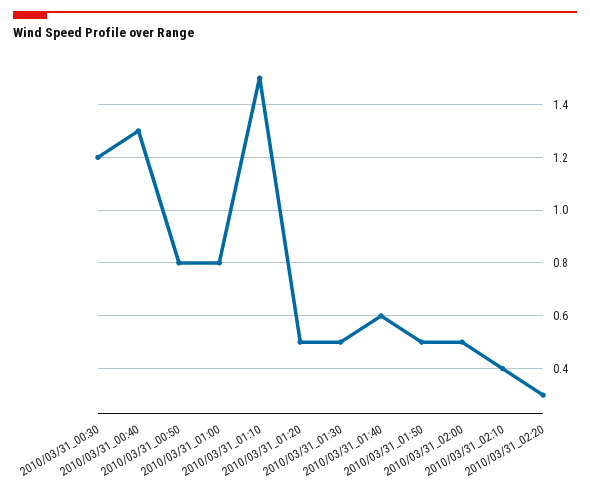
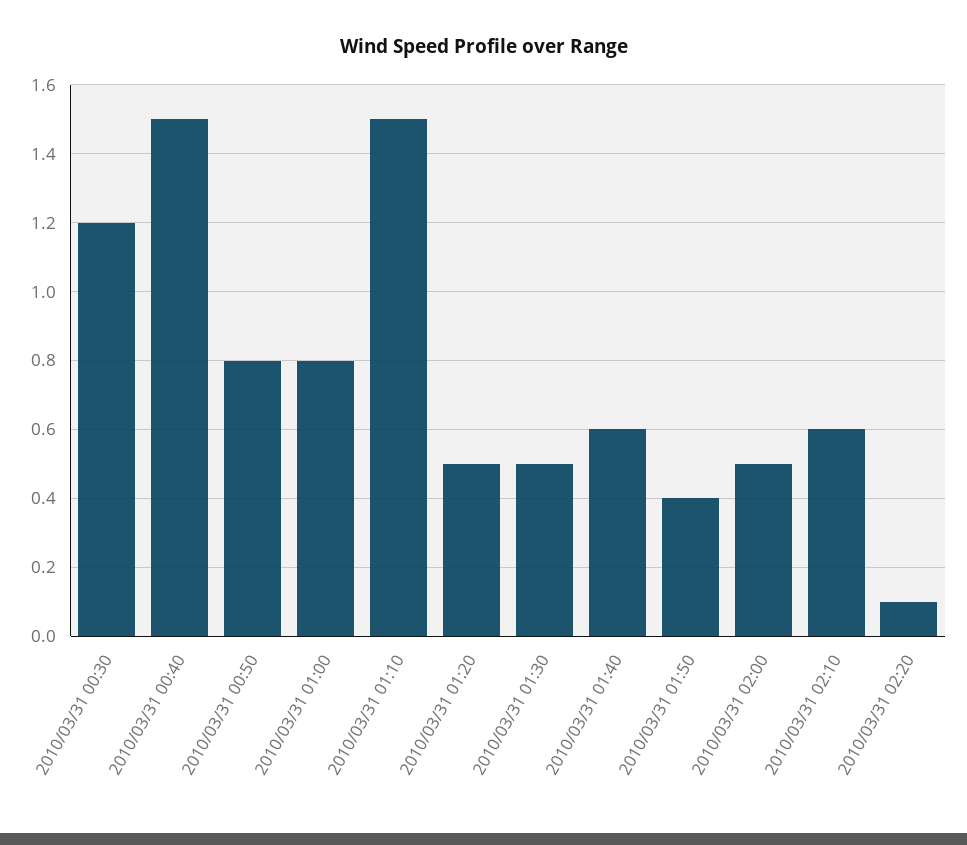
  {
    "2010/03/31_00:30": 1.2,
-   "2010/03/31_00:40": 1.3,
+   "2010/03/31_00:40": 1.5,
    "2010/03/31_00:50": 0.8,
    "2010/03/31_01:00": 0.8,
    "2010/03/31_01:10": 1.5,
    "2010/03/31_01:20": 0.5,
    "2010/03/31_01:30": 0.5,
    "2010/03/31_01:40": 0.6,
-   "2010/03/31_01:50": 0.5,
+   "2010/03/31_01:50": 0.4,
    "2010/03/31_02:00": 0.5,
-   "2010/03/31_02:10": 0.4,
+   "2010/03/31_02:10": 0.6,
-   "2010/03/31_02:20": 0.3
+   "2010/03/31_02:20": 0.1
  }

